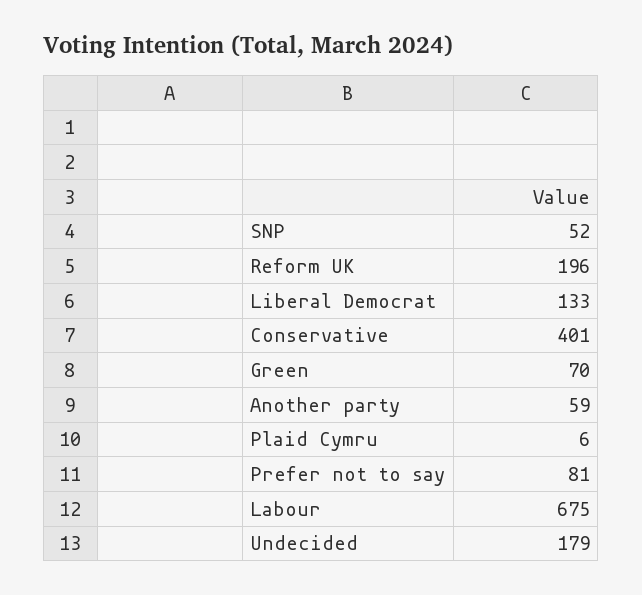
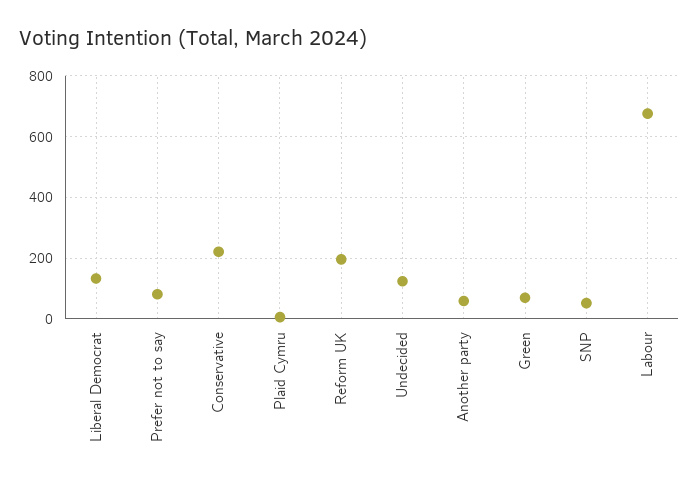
  {
    "SNP": 52,
    "Reform UK": 196,
    "Liberal Democrat": 133,
-   "Conservative": 401,
+   "Conservative": 220,
    "Green": 70,
    "Another party": 59,
    "Plaid Cymru": 6,
    "Prefer not to say": 81,
    "Labour": 675,
-   "Undecided": 179
+   "Undecided": 120
  }

